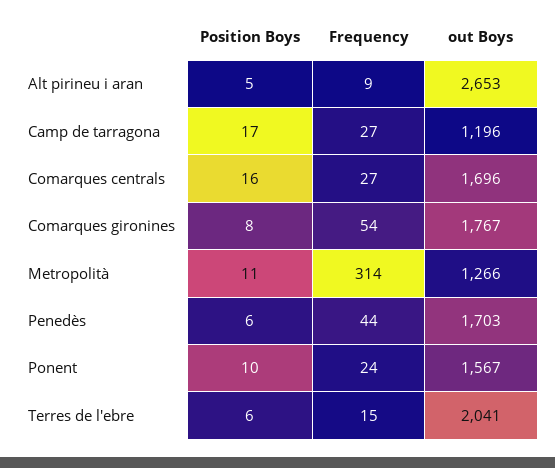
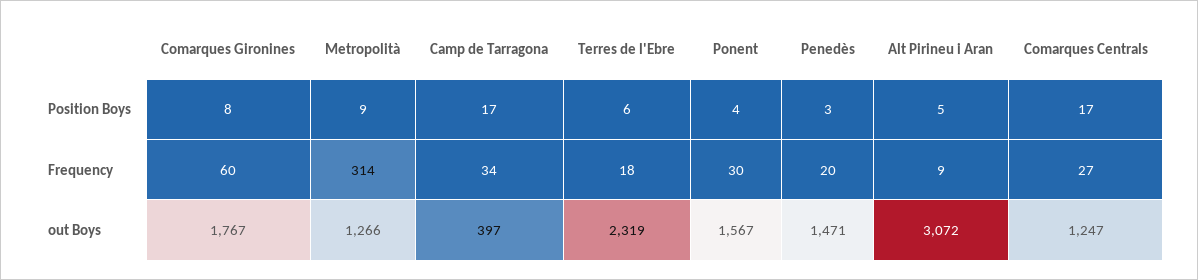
  {
    "Position Boys": {
      "Alt pirineu i aran": 5,
      "Camp de tarragona": 17,
-     "Comarques centrals": 16,
+     "Comarques centrals": 17,
      "Comarques gironines": 8,
-     "Metropolità": 11,
+     "Metropolità": 9,
-     "Penedès": 6,
+     "Penedès": 3,
-     "Ponent": 10,
+     "Ponent": 4,
      "Terres de l'ebre": 6
    },
    "Frequency": {
      "Alt pirineu i aran": 9,
-     "Camp de tarragona": 27,
+     "Camp de tarragona": 34,
      "Comarques centrals": 27,
-     "Comarques gironines": 54,
+     "Comarques gironines": 60,
      "Metropolità": 314,
-     "Penedès": 44,
+     "Penedès": 20,
-     "Ponent": 24,
+     "Ponent": 30,
-     "Terres de l'ebre": 15
+     "Terres de l'ebre": 18
    },
    "out Boys": {
-     "Alt pirineu i aran": 2653,
+     "Alt pirineu i aran": 3072,
-     "Camp de tarragona": 1196,
+     "Camp de tarragona": 397,
-     "Comarques centrals": 1696,
+     "Comarques centrals": 1247,
      "Comarques gironines": 1767,
      "Metropolità": 1266,
-     "Penedès": 1703,
+     "Penedès": 1471,
      "Ponent": 1567,
-     "Terres de l'ebre": 2041
+     "Terres de l'ebre": 2319
    }
  }

